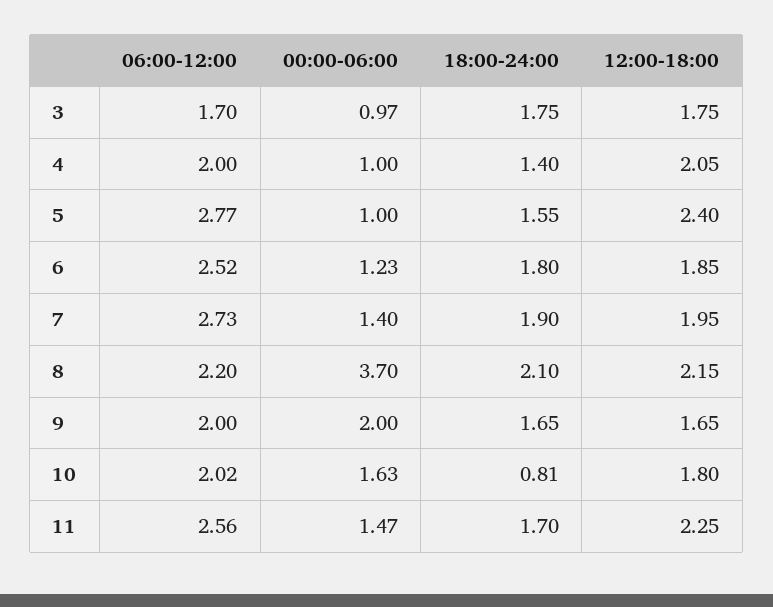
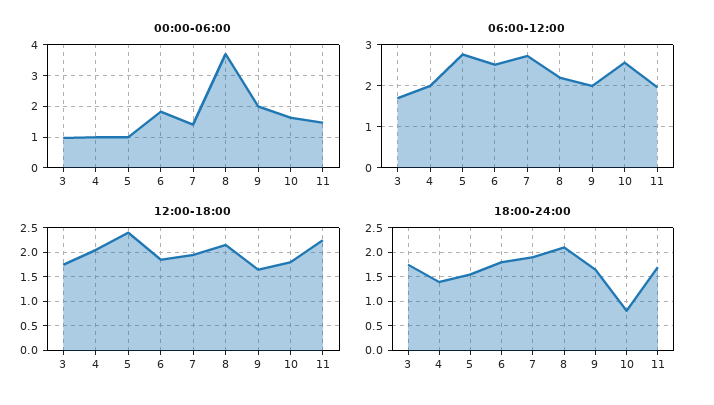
  {
    "06:00-12:00": {
      "3": 1.7,
      "4": 2,
      "5": 2.77,
      "6": 2.52,
      "7": 2.73,
      "8": 2.2,
      "9": 2,
-     "10": 2.02,
+     "10": 2.6,
-     "11": 2.56
+     "11": 2
    },
    "00:00-06:00": {
      "3": 0.97,
      "4": 1,
      "5": 1,
-     "6": 1.23,
+     "6": 1.8,
      "7": 1.4,
      "8": 3.7,
      "9": 2,
      "10": 1.63,
      "11": 1.47
    },
    "18:00-24:00": {
      "3": 1.75,
      "4": 1.4,
      "5": 1.55,
      "6": 1.8,
      "7": 1.9,
      "8": 2.1,
      "9": 1.65,
      "10": 0.81,
      "11": 1.7
    },
    "12:00-18:00": {
      "3": 1.75,
      "4": 2.05,
      "5": 2.4,
      "6": 1.85,
      "7": 1.95,
      "8": 2.15,
      "9": 1.65,
      "10": 1.8,
      "11": 2.25
    }
  }

